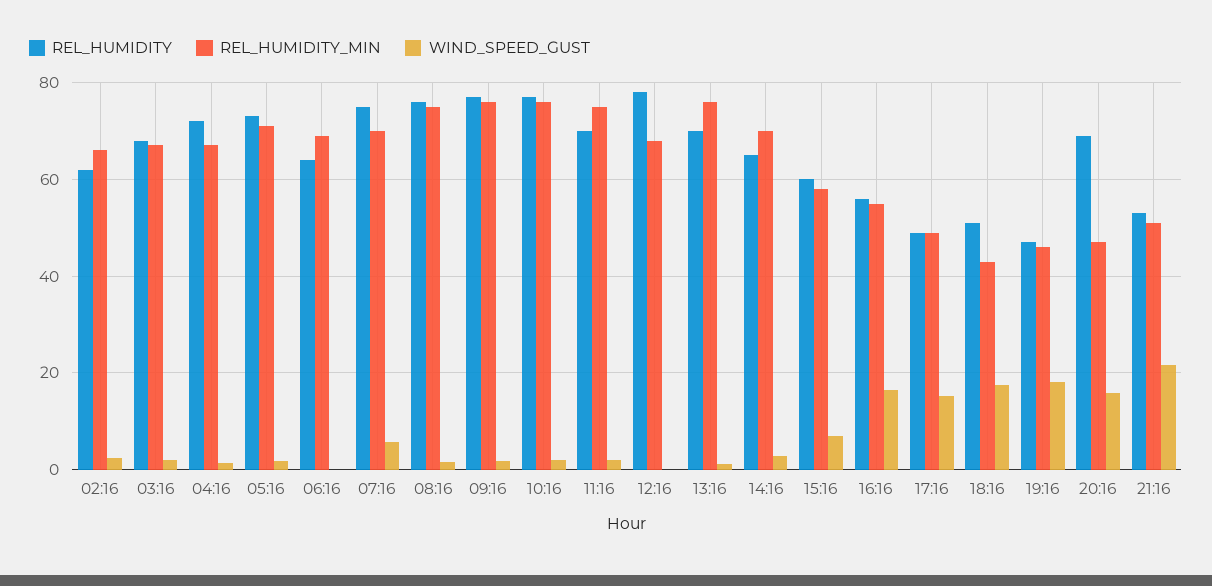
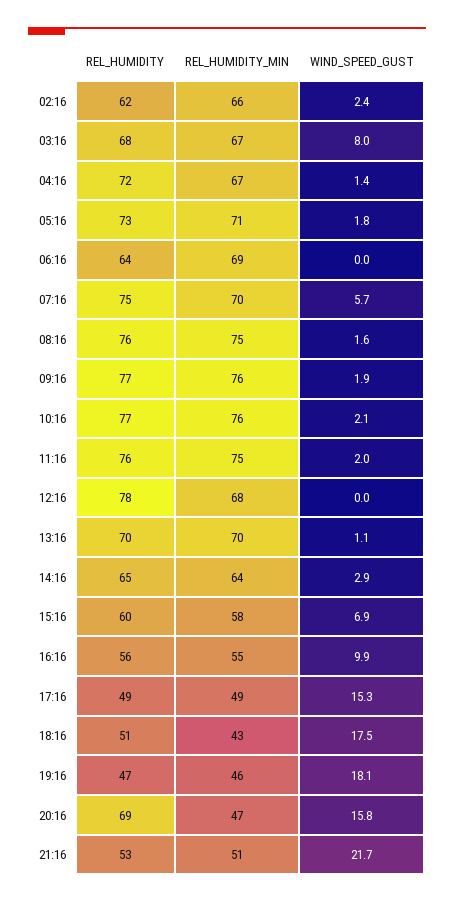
  {
    "REL_HUMIDITY": {
      "02:16": 62,
      "03:16": 68,
      "04:16": 72,
      "05:16": 73,
      "06:16": 64,
      "07:16": 75,
      "08:16": 76,
      "09:16": 77,
      "10:16": 77,
-     "11:16": 70,
+     "11:16": 76,
      "12:16": 78,
      "13:16": 70,
      "14:16": 65,
      "15:16": 60,
      "16:16": 56,
      "17:16": 49,
      "18:16": 51,
      "19:16": 47,
      "20:16": 69,
      "21:16": 53
    },
    "REL_HUMIDITY_MIN": {
      "02:16": 66,
      "03:16": 67,
      "04:16": 67,
      "05:16": 71,
      "06:16": 69,
      "07:16": 70,
      "08:16": 75,
      "09:16": 76,
      "10:16": 76,
      "11:16": 75,
      "12:16": 68,
-     "13:16": 76,
+     "13:16": 70,
-     "14:16": 70,
+     "14:16": 64,
      "15:16": 58,
      "16:16": 55,
      "17:16": 49,
      "18:16": 43,
      "19:16": 46,
      "20:16": 47,
      "21:16": 51
    },
    "WIND_SPEED_GUST": {
      "02:16": 2.4,
-     "03:16": 2,
+     "03:16": 8,
      "04:16": 1.4,
      "05:16": 1.8,
      "06:16": 0,
      "07:16": 5.7,
      "08:16": 1.6,
      "09:16": 1.9,
      "10:16": 2.1,
      "11:16": 2,
      "12:16": 0,
      "13:16": 1.1,
      "14:16": 2.9,
      "15:16": 6.9,
-     "16:16": 16,
+     "16:16": 9.9,
      "17:16": 15.3,
      "18:16": 17.5,
      "19:16": 18.1,
      "20:16": 15.8,
      "21:16": 21.7
    }
  }

